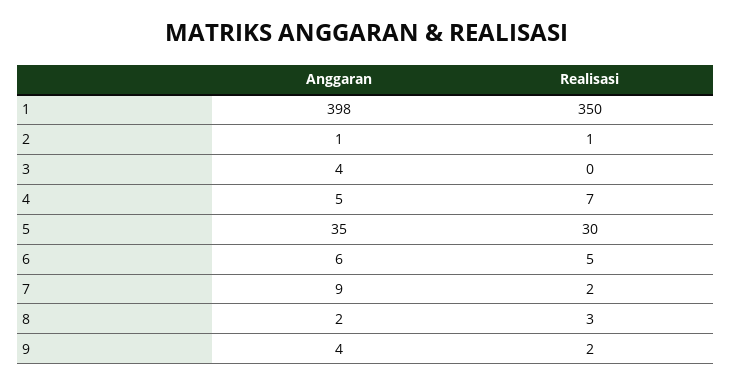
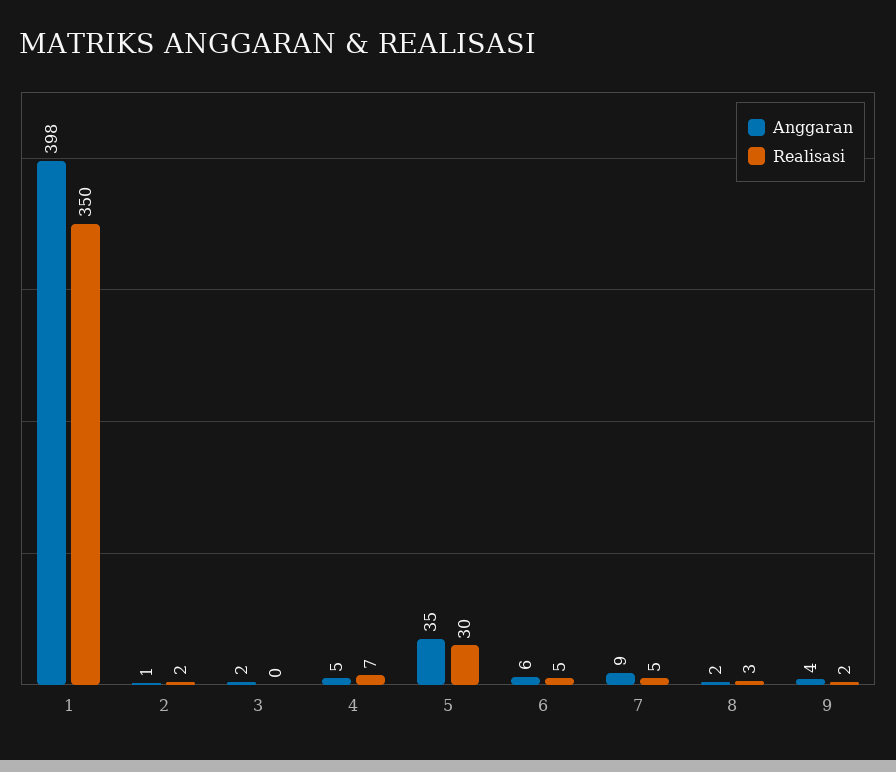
  {
    "Anggaran": {
      "1": 398,
      "2": 1,
-     "3": 4,
+     "3": 2,
      "4": 5,
      "5": 35,
      "6": 6,
      "7": 9,
      "8": 2,
      "9": 4
    },
    "Realisasi": {
      "1": 350,
-     "2": 1,
+     "2": 2,
      "3": 0,
      "4": 7,
      "5": 30,
      "6": 5,
-     "7": 2,
+     "7": 5,
      "8": 3,
      "9": 2
    }
  }

